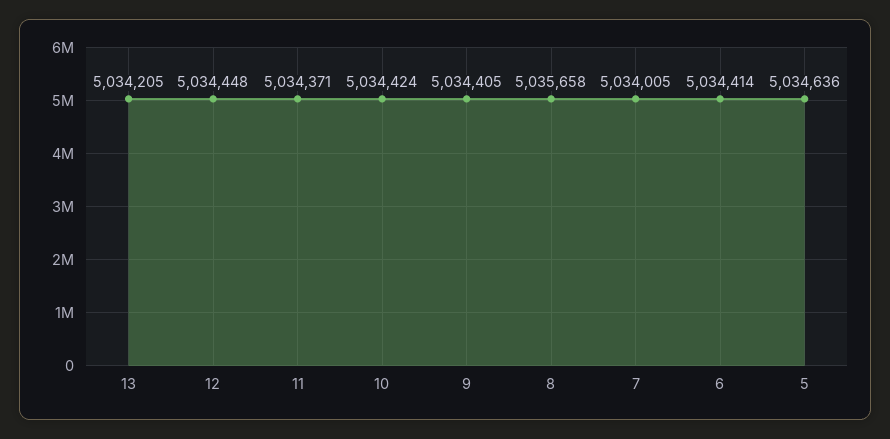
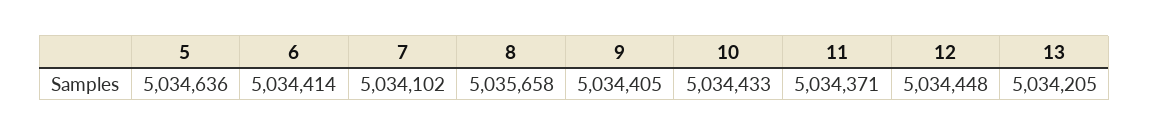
  {
    "13": 5034205,
    "12": 5034448,
    "11": 5034371,
-   "10": 5034424,
+   "10": 5034433,
    "9": 5034405,
    "8": 5035658,
-   "7": 5034005,
+   "7": 5034102,
    "6": 5034414,
    "5": 5034636
  }

